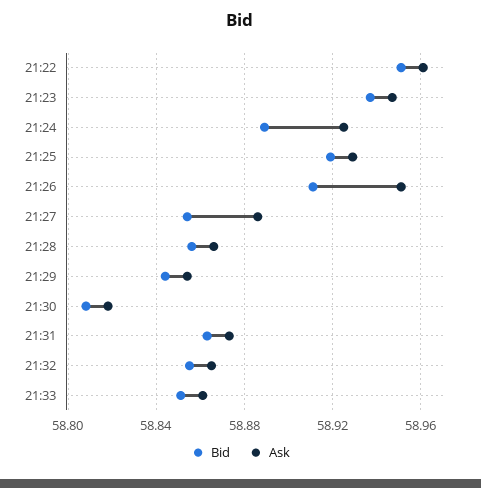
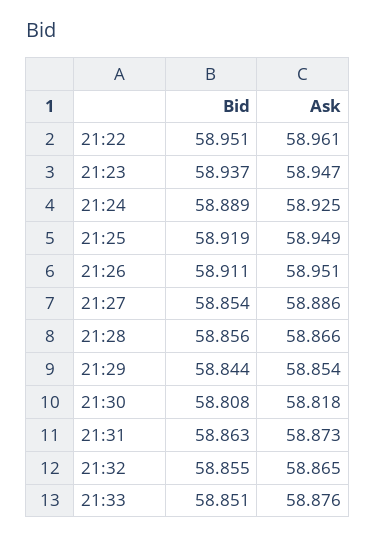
  {
    "Bid": {
      "21:22": 58.951,
      "21:23": 58.937,
      "21:24": 58.889,
      "21:25": 58.919,
      "21:26": 58.911,
      "21:27": 58.854,
      "21:28": 58.856,
      "21:29": 58.844,
      "21:30": 58.808,
      "21:31": 58.863,
      "21:32": 58.855,
      "21:33": 58.851
    },
    "Ask": {
      "21:22": 58.961,
      "21:23": 58.947,
      "21:24": 58.925,
-     "21:25": 58.93,
+     "21:25": 58.949,
      "21:26": 58.951,
      "21:27": 58.886,
      "21:28": 58.866,
      "21:29": 58.854,
      "21:30": 58.818,
      "21:31": 58.873,
      "21:32": 58.865,
-     "21:33": 58.86
+     "21:33": 58.876
    }
  }

